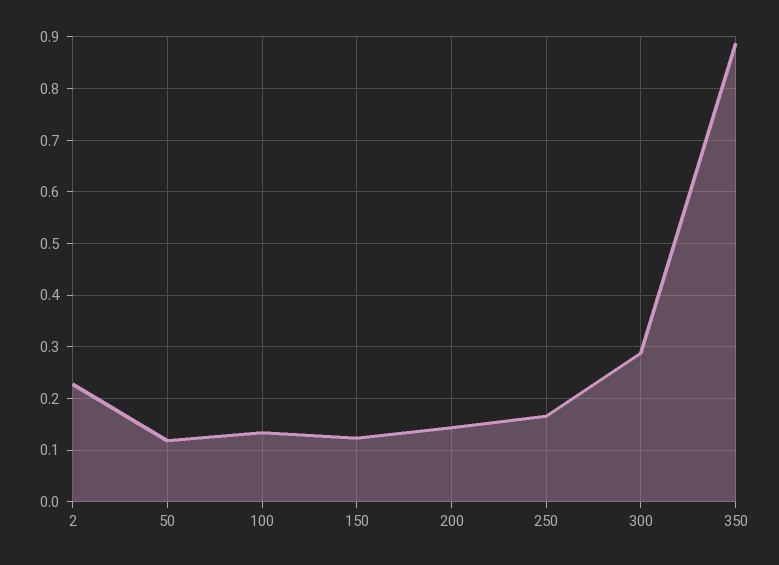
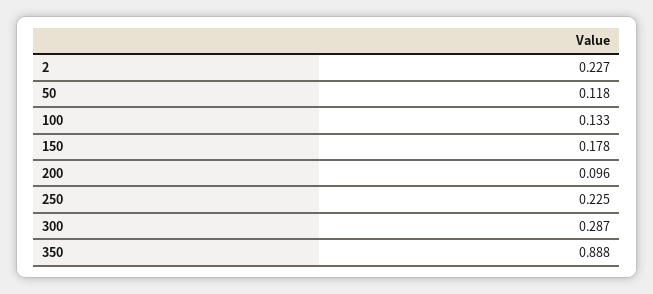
  {
    "2": 0.227,
    "50": 0.118,
    "100": 0.133,
-   "150": 0.12,
+   "150": 0.178,
-   "200": 0.14,
+   "200": 0.096,
-   "250": 0.16,
+   "250": 0.225,
    "300": 0.287,
    "350": 0.888
  }

